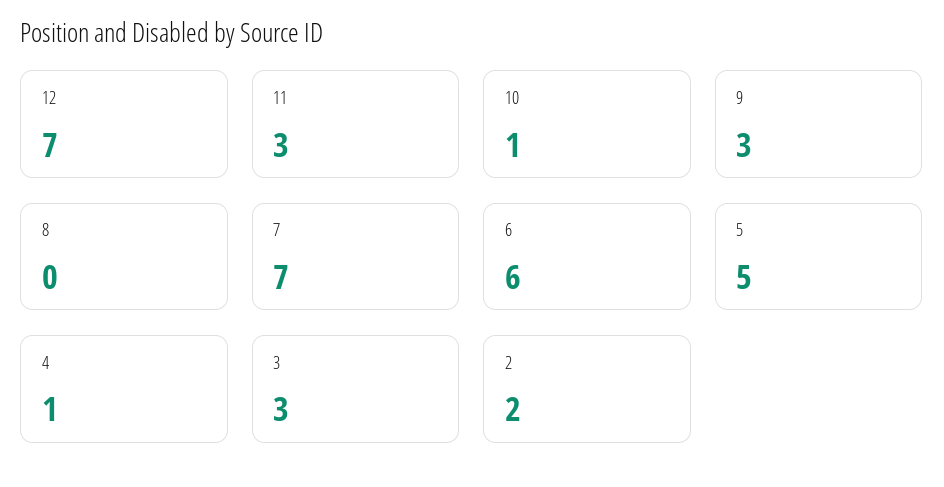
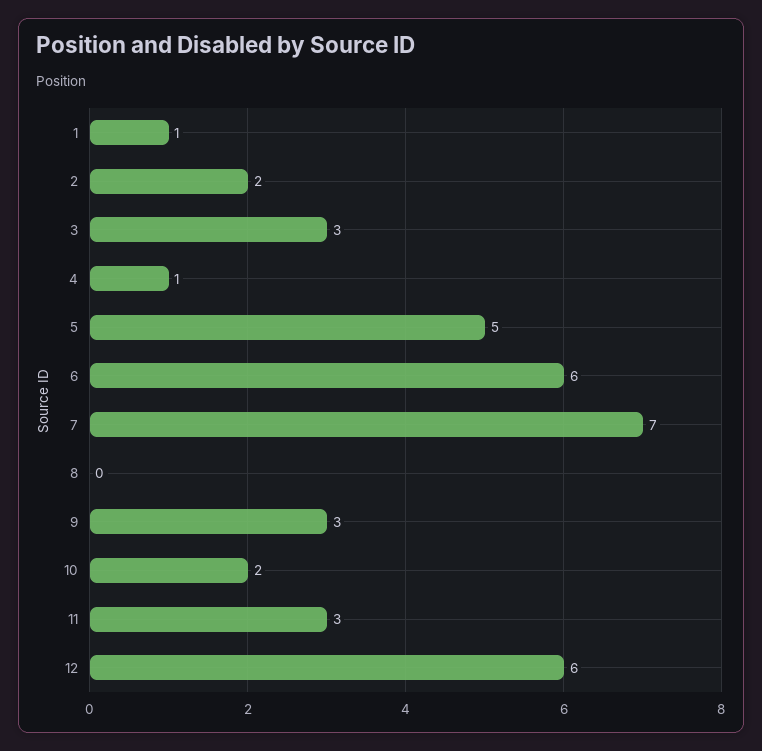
  {
-   "12": 7,
+   "12": 6,
    "11": 3,
-   "10": 1,
+   "10": 2,
    "9": 3,
    "8": 0,
    "7": 7,
    "6": 6,
    "5": 5,
    "4": 1,
    "3": 3,
-   "2": 2
+   "2": 2,
+   "1": 1
  }

